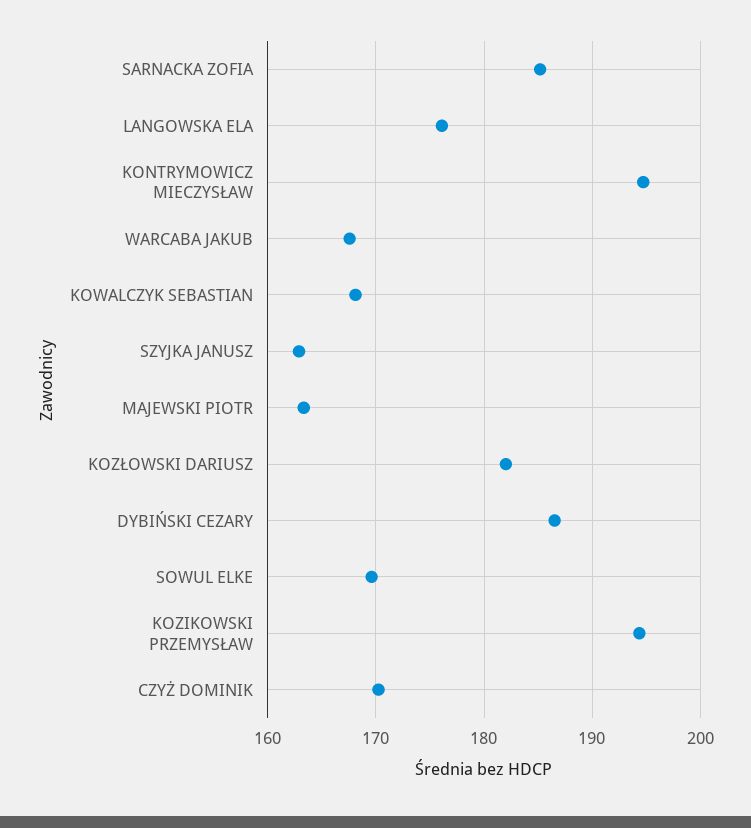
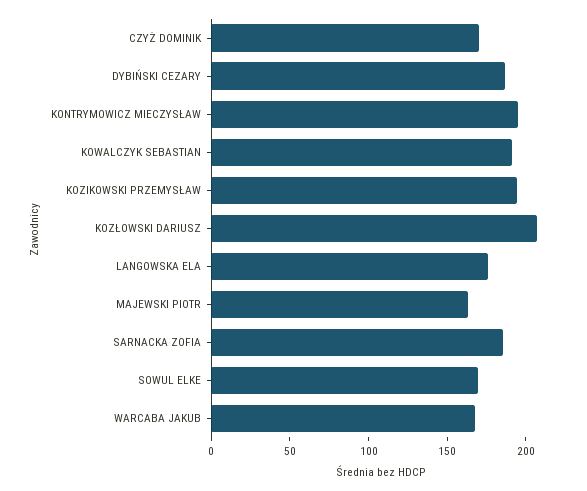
  {
    "SARNACKA ZOFIA": 185,
    "LANGOWSKA ELA": 176,
    "KONTRYMOWICZ MIECZYSŁAW": 195,
    "WARCABA JAKUB": 168,
-   "KOWALCZYK SEBASTIAN": 168,
+   "KOWALCZYK SEBASTIAN": 190,
-   "SZYJKA JANUSZ": 163,
    "MAJEWSKI PIOTR": 163,
-   "KOZŁOWSKI DARIUSZ": 182,
+   "KOZŁOWSKI DARIUSZ": 210,
    "DYBIŃSKI CEZARY": 187,
    "SOWUL ELKE": 170,
    "KOZIKOWSKI PRZEMYSŁAW": 194,
    "CZYŻ DOMINIK": 170
  }

